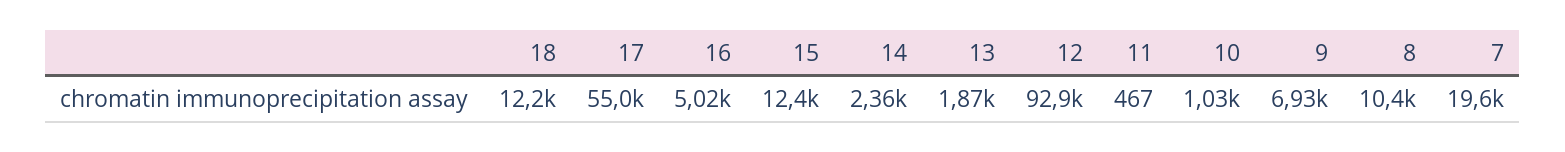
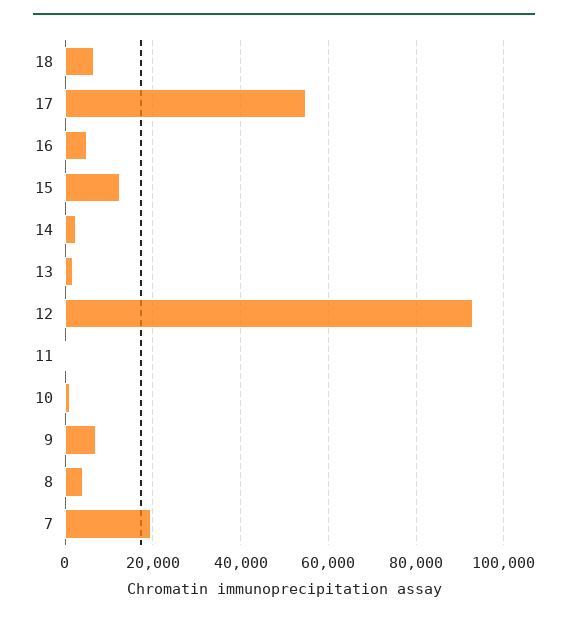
  {
-   "18": 12200,
+   "18": 6000,
    "17": 55000,
    "16": 5020,
    "15": 12400,
    "14": 2360,
    "13": 1870,
    "12": 92900,
    "11": 467,
    "10": 1030,
    "9": 6930,
-   "8": 10400,
+   "8": 4000,
    "7": 19600
  }

